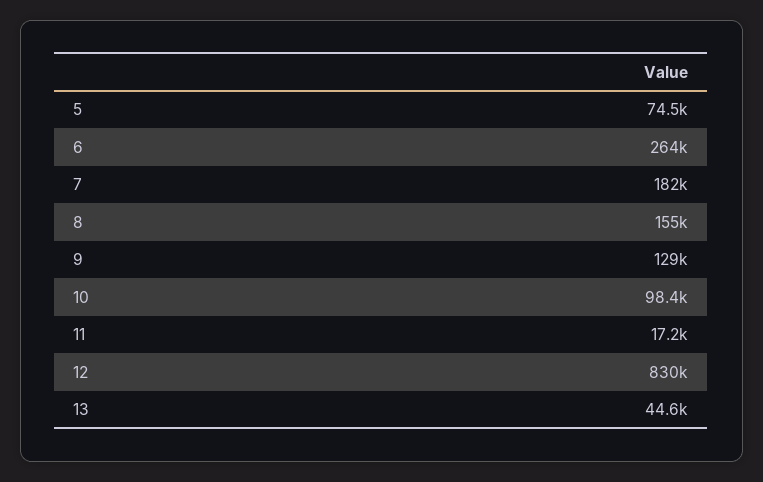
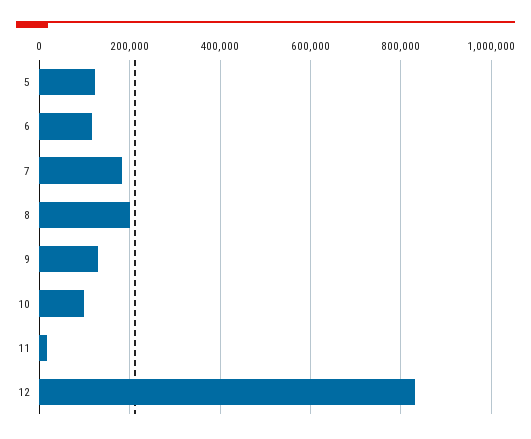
  {
-   "5": 74500,
+   "5": 120000,
-   "6": 264000,
+   "6": 120000,
    "7": 182000,
-   "8": 155000,
+   "8": 200000,
    "9": 129000,
    "10": 98400,
    "11": 17200,
-   "12": 830000,
+   "12": 830000
-   "13": 44600
  }

